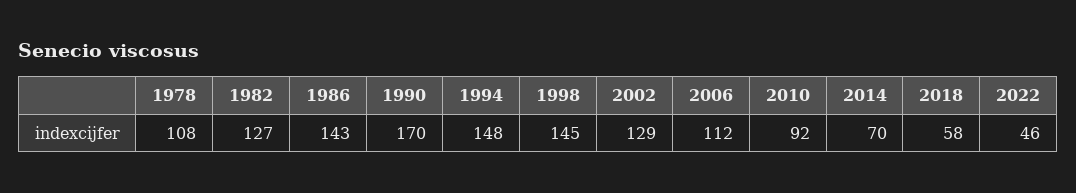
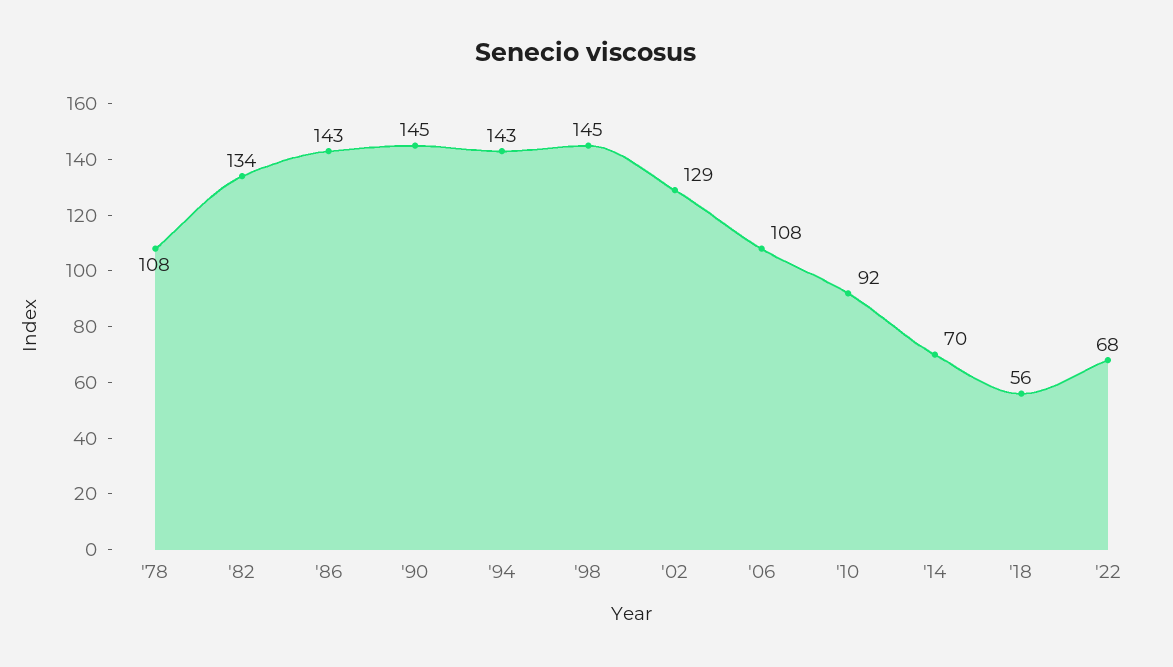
  {
    "1978": 108,
-   "1982": 127,
+   "1982": 134,
    "1986": 143,
-   "1990": 170,
+   "1990": 145,
-   "1994": 148,
+   "1994": 143,
    "1998": 145,
    "2002": 129,
-   "2006": 112,
+   "2006": 108,
    "2010": 92,
    "2014": 70,
-   "2018": 58,
+   "2018": 56,
-   "2022": 46
+   "2022": 68
  }

